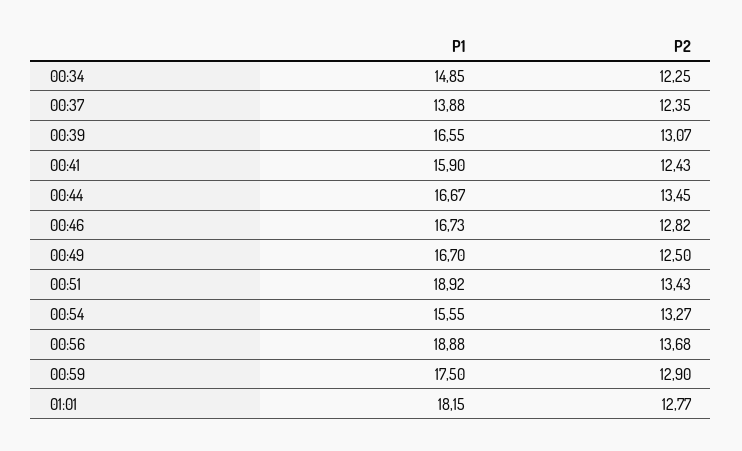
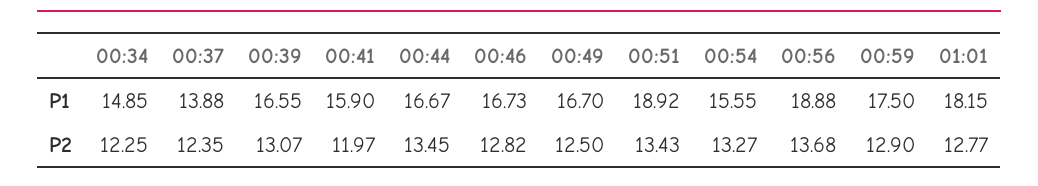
  {
    "P1": {
      "00:34": 14.85,
      "00:37": 13.88,
      "00:39": 16.55,
      "00:41": 15.9,
      "00:44": 16.67,
      "00:46": 16.73,
      "00:49": 16.7,
      "00:51": 18.92,
      "00:54": 15.55,
      "00:56": 18.88,
      "00:59": 17.5,
      "01:01": 18.15
    },
    "P2": {
      "00:34": 12.25,
      "00:37": 12.35,
      "00:39": 13.07,
-     "00:41": 12.43,
+     "00:41": 11.97,
      "00:44": 13.45,
      "00:46": 12.82,
      "00:49": 12.5,
      "00:51": 13.43,
      "00:54": 13.27,
      "00:56": 13.68,
      "00:59": 12.9,
      "01:01": 12.77
    }
  }

